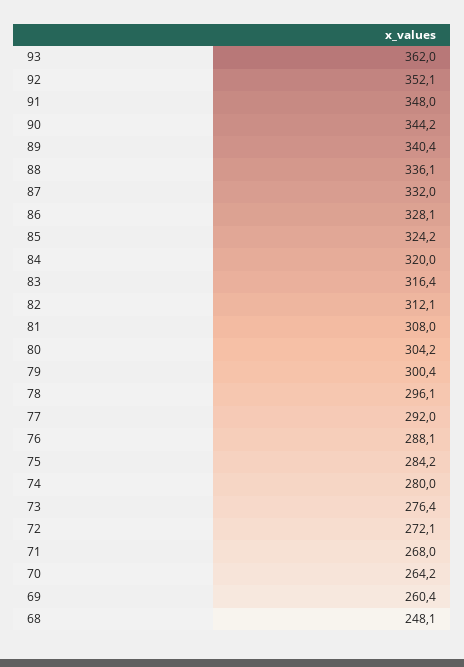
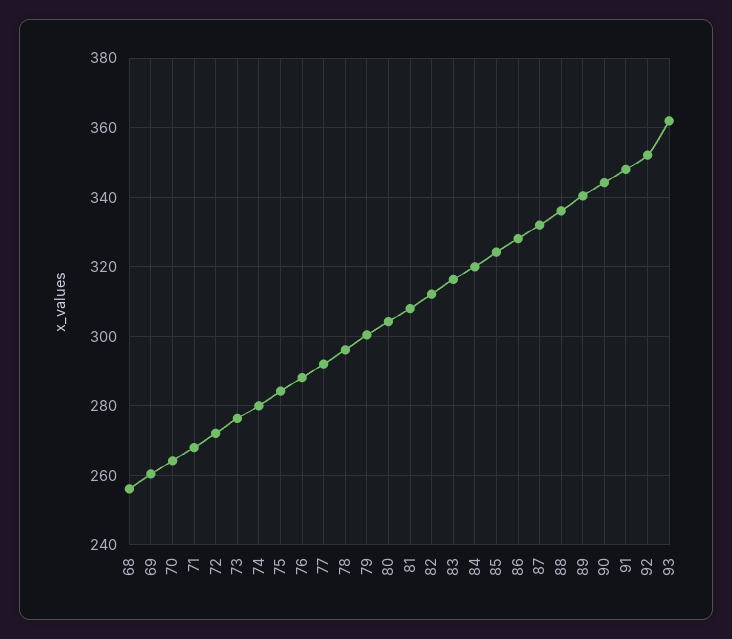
  {
    "93": 362,
    "92": 352.1,
    "91": 348,
    "90": 344.2,
    "89": 340.4,
    "88": 336.1,
    "87": 332,
    "86": 328.1,
    "85": 324.2,
    "84": 320,
    "83": 316.4,
    "82": 312.1,
    "81": 308,
    "80": 304.2,
    "79": 300.4,
    "78": 296.1,
    "77": 292,
    "76": 288.1,
    "75": 284.2,
    "74": 280,
    "73": 276.4,
    "72": 272.1,
    "71": 268,
    "70": 264.2,
    "69": 260.4,
-   "68": 248.1
+   "68": 256
  }

